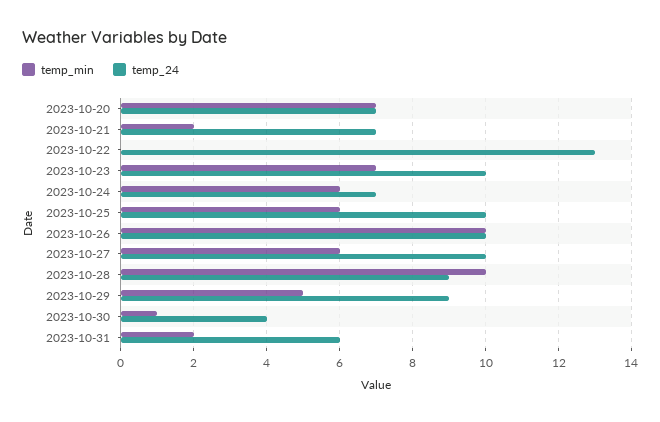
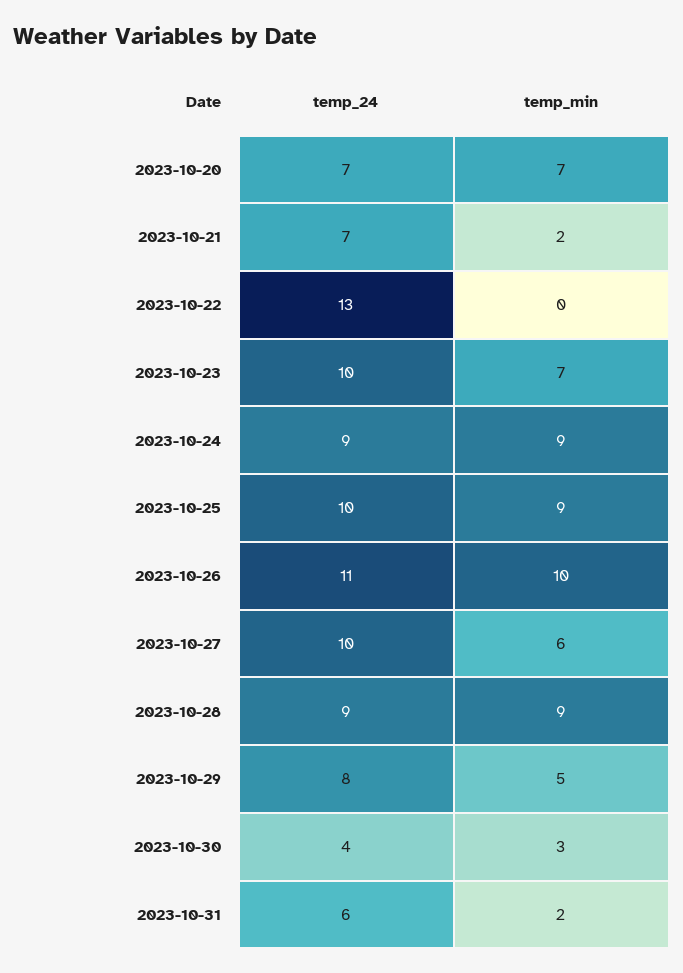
  {
    "temp_min": {
      "2023-10-20": 7,
      "2023-10-21": 2,
      "2023-10-22": 0,
      "2023-10-23": 7,
-     "2023-10-24": 6,
+     "2023-10-24": 9,
-     "2023-10-25": 6,
+     "2023-10-25": 9,
      "2023-10-26": 10,
      "2023-10-27": 6,
-     "2023-10-28": 10,
+     "2023-10-28": 9,
      "2023-10-29": 5,
-     "2023-10-30": 1,
+     "2023-10-30": 3,
      "2023-10-31": 2
    },
    "temp_24": {
      "2023-10-20": 7,
      "2023-10-21": 7,
      "2023-10-22": 13,
      "2023-10-23": 10,
-     "2023-10-24": 7,
+     "2023-10-24": 9,
      "2023-10-25": 10,
-     "2023-10-26": 10,
+     "2023-10-26": 11,
      "2023-10-27": 10,
      "2023-10-28": 9,
-     "2023-10-29": 9,
+     "2023-10-29": 8,
      "2023-10-30": 4,
      "2023-10-31": 6
    }
  }

